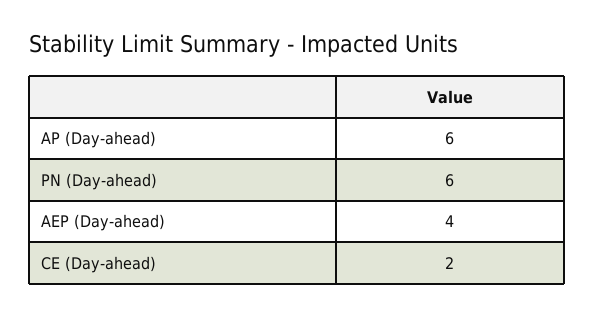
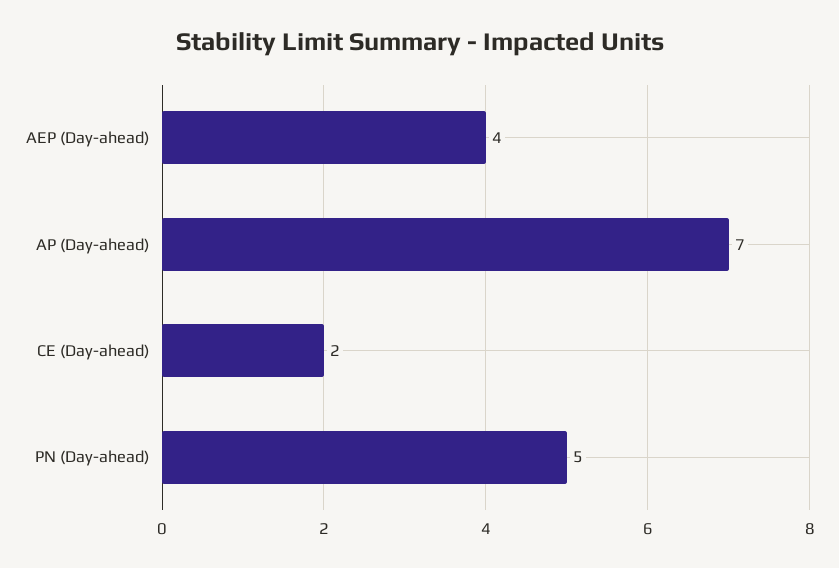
  {
-   "AP (Day-ahead)": 6,
+   "AP (Day-ahead)": 7,
-   "PN (Day-ahead)": 6,
+   "PN (Day-ahead)": 5,
    "AEP (Day-ahead)": 4,
    "CE (Day-ahead)": 2
  }

